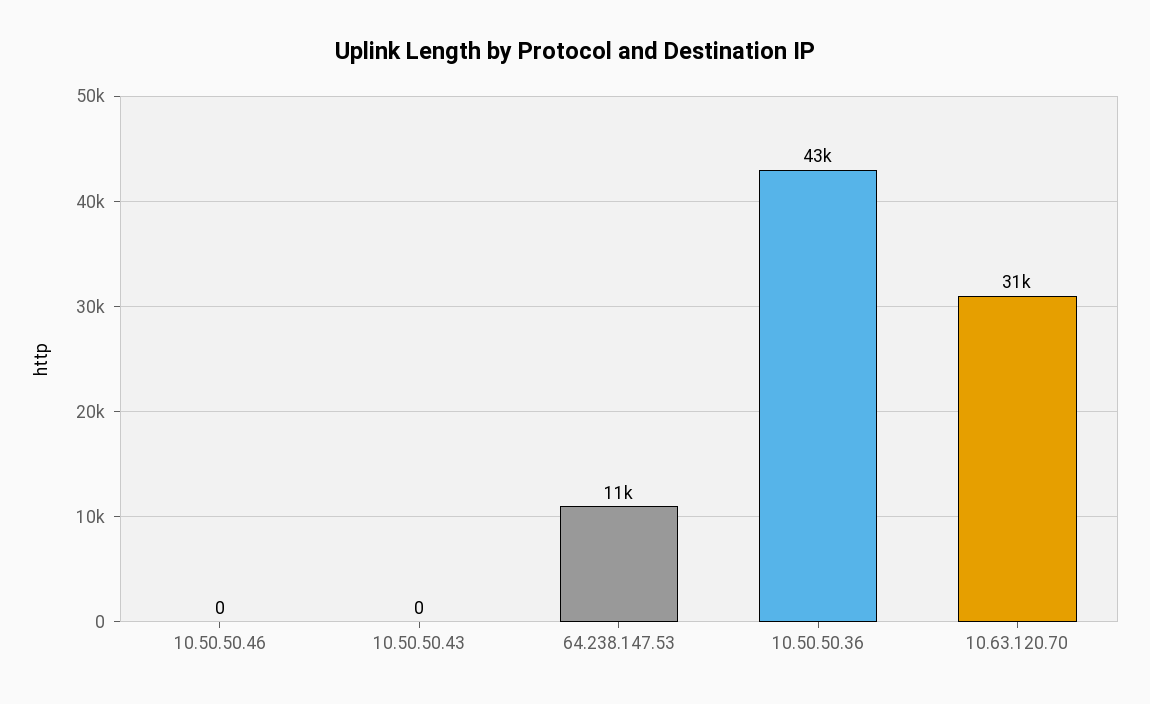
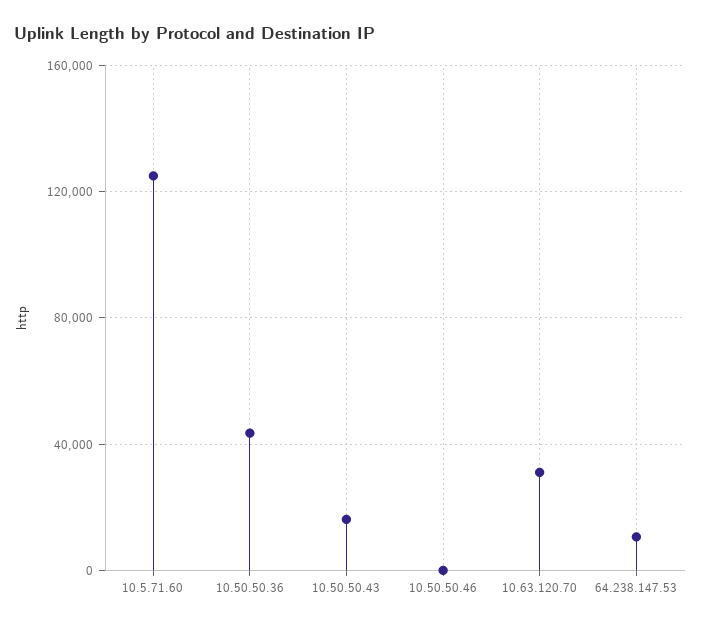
  {
    "10.50.50.46": 0,
-   "10.50.50.43": 0,
+   "10.50.50.43": 15000,
    "64.238.147.53": 11000,
    "10.50.50.36": 43000,
-   "10.63.120.70": 31000
+   "10.63.120.70": 31000,
+   "10.5.71.60": 125000
  }

